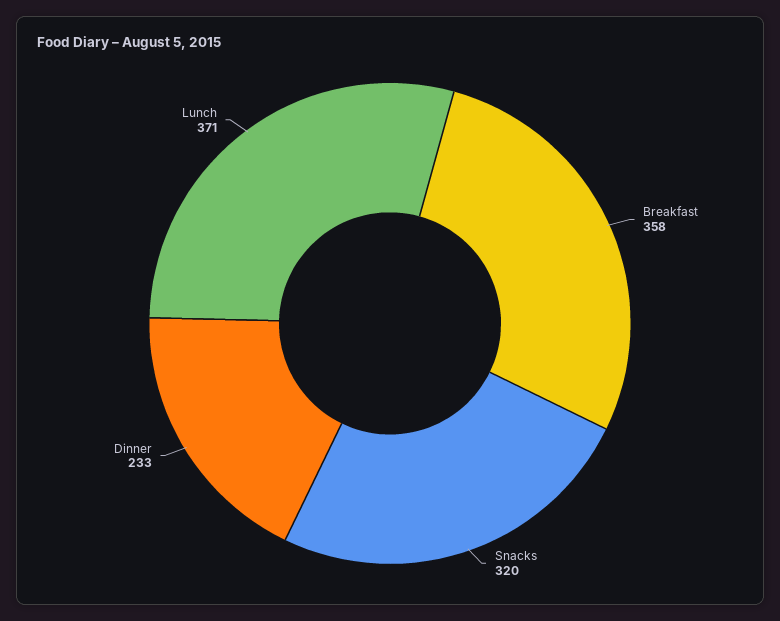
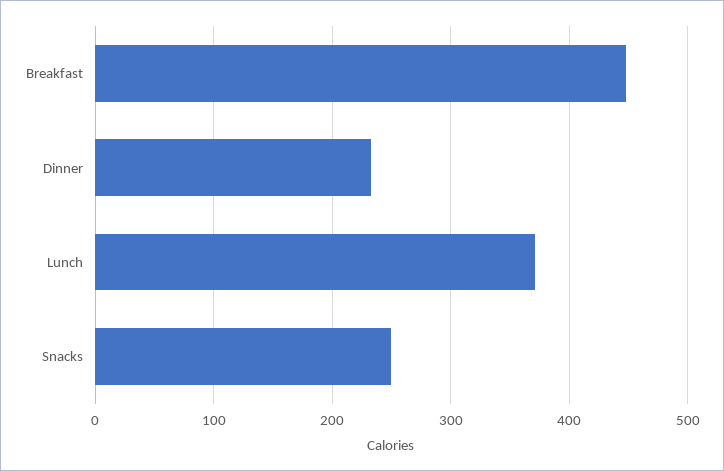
  {
-   "Breakfast": 358,
+   "Breakfast": 450,
-   "Snacks": 320,
+   "Snacks": 250,
    "Dinner": 233,
    "Lunch": 371
  }

